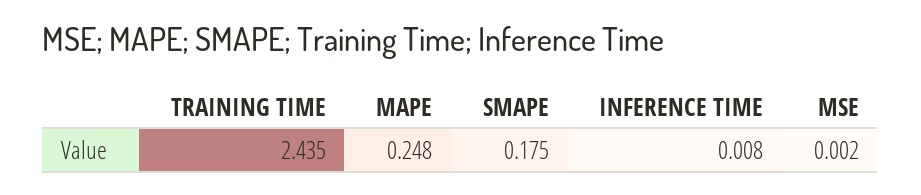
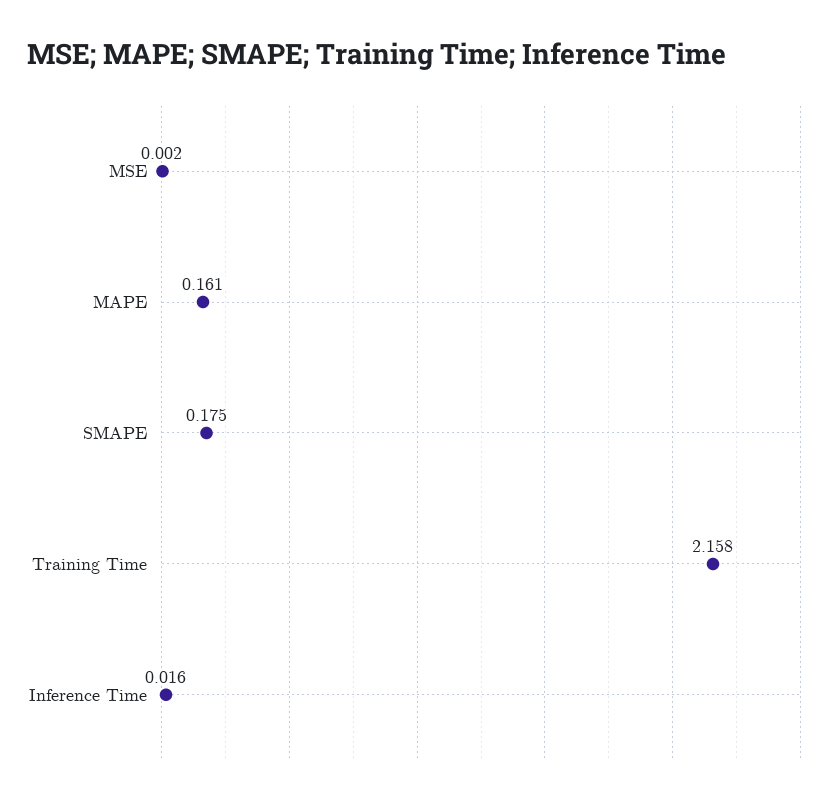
  {
-   "TRAINING TIME": 2.435,
+   "TRAINING TIME": 2.158,
-   "MAPE": 0.248,
+   "MAPE": 0.161,
    "SMAPE": 0.175,
-   "INFERENCE TIME": 0.008,
+   "INFERENCE TIME": 0.016,
    "MSE": 0.002
  }

